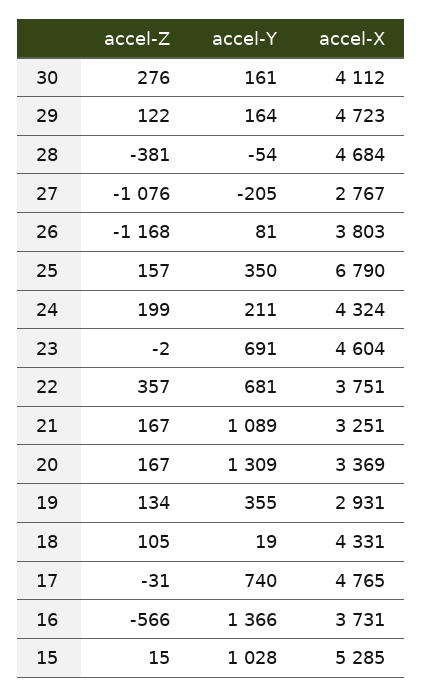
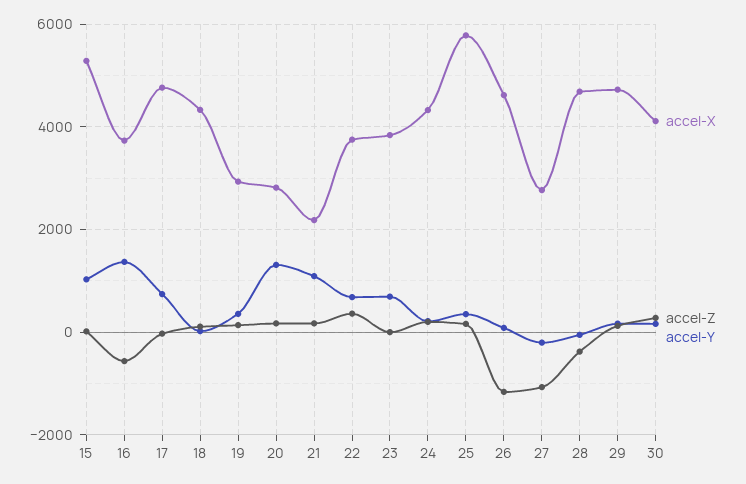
  {
    "accel-Z": {
      "30": 276,
      "29": 122,
      "28": -381,
      "27": -1076,
      "26": -1168,
      "25": 157,
      "24": 199,
      "23": -2,
      "22": 357,
      "21": 167,
      "20": 167,
      "19": 134,
      "18": 105,
      "17": -31,
      "16": -566,
      "15": 15
    },
    "accel-Y": {
      "30": 161,
      "29": 164,
      "28": -54,
      "27": -205,
      "26": 81,
      "25": 350,
      "24": 211,
      "23": 691,
      "22": 681,
      "21": 1089,
      "20": 1309,
      "19": 355,
      "18": 19,
      "17": 740,
      "16": 1366,
      "15": 1028
    },
    "accel-X": {
      "30": 4112,
      "29": 4723,
      "28": 4684,
      "27": 2767,
-     "26": 3803,
+     "26": 4600,
-     "25": 6790,
+     "25": 5800,
      "24": 4324,
-     "23": 4604,
+     "23": 3800,
      "22": 3751,
-     "21": 3251,
+     "21": 2200,
-     "20": 3369,
+     "20": 2800,
      "19": 2931,
      "18": 4331,
      "17": 4765,
      "16": 3731,
      "15": 5285
    }
  }

